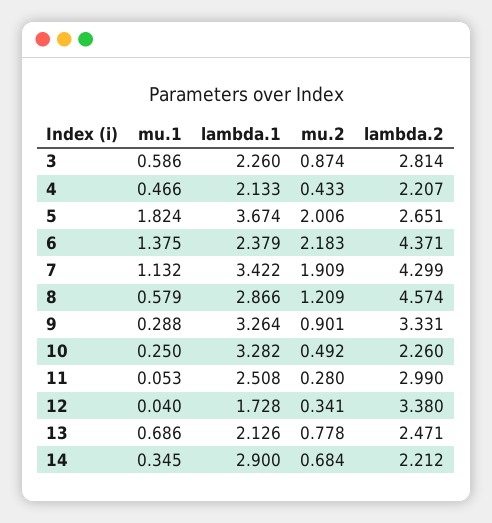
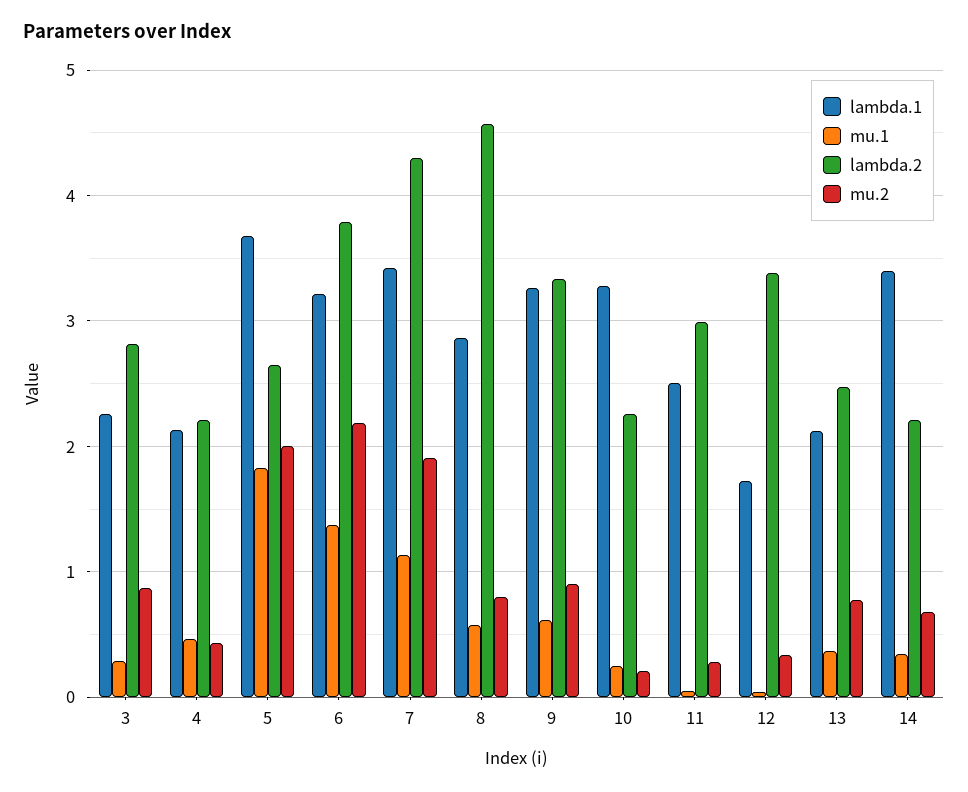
  {
    "mu.1": {
-     "3": 0.586,
+     "3": 0.3,
      "4": 0.466,
      "5": 1.824,
      "6": 1.375,
      "7": 1.132,
      "8": 0.579,
-     "9": 0.288,
+     "9": 0.6,
      "10": 0.25,
      "11": 0.053,
      "12": 0.04,
-     "13": 0.686,
+     "13": 0.4,
      "14": 0.345
    },
    "lambda.1": {
      "3": 2.26,
      "4": 2.133,
      "5": 3.674,
-     "6": 2.379,
+     "6": 3.2,
      "7": 3.422,
      "8": 2.866,
      "9": 3.264,
      "10": 3.282,
      "11": 2.508,
      "12": 1.728,
      "13": 2.126,
-     "14": 2.9
+     "14": 3.4
    },
    "mu.2": {
      "3": 0.874,
      "4": 0.433,
      "5": 2.006,
      "6": 2.183,
      "7": 1.909,
-     "8": 1.209,
+     "8": 0.8,
      "9": 0.901,
-     "10": 0.492,
+     "10": 0.2,
      "11": 0.28,
      "12": 0.341,
      "13": 0.778,
      "14": 0.684
    },
    "lambda.2": {
      "3": 2.814,
      "4": 2.207,
      "5": 2.651,
-     "6": 4.371,
+     "6": 3.8,
      "7": 4.299,
      "8": 4.574,
      "9": 3.331,
      "10": 2.26,
      "11": 2.99,
      "12": 3.38,
      "13": 2.471,
      "14": 2.212
    }
  }

